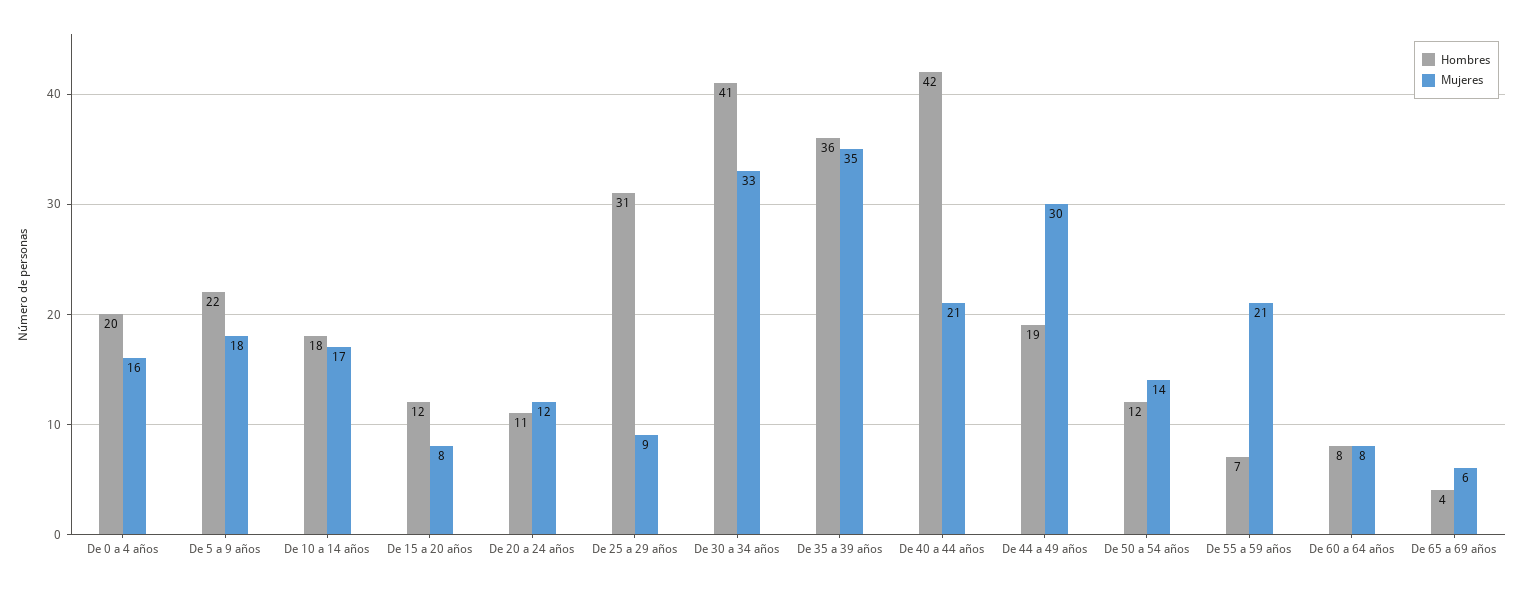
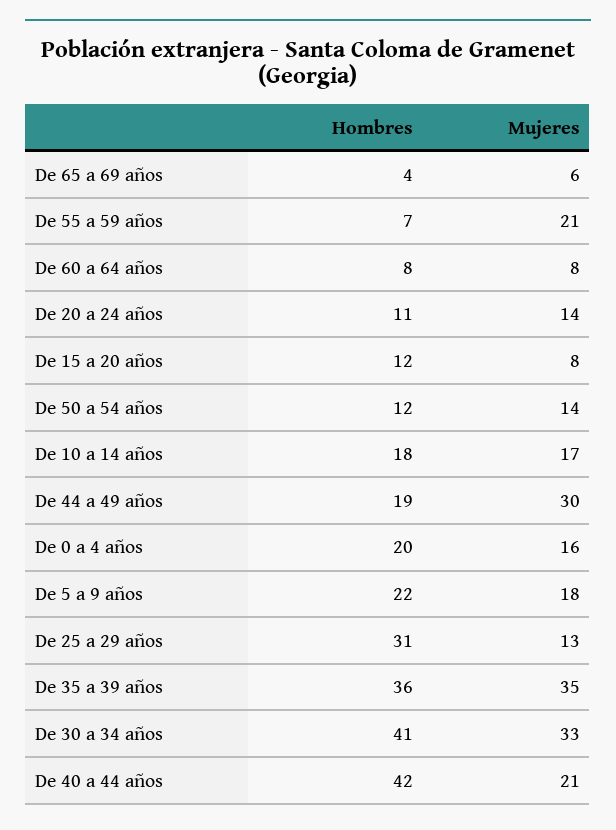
  {
    "Hombres": {
      "De 0 a 4 años": 20,
      "De 5 a 9 años": 22,
      "De 10 a 14 años": 18,
      "De 15 a 20 años": 12,
      "De 20 a 24 años": 11,
      "De 25 a 29 años": 31,
      "De 30 a 34 años": 41,
      "De 35 a 39 años": 36,
      "De 40 a 44 años": 42,
      "De 44 a 49 años": 19,
      "De 50 a 54 años": 12,
      "De 55 a 59 años": 7,
      "De 60 a 64 años": 8,
      "De 65 a 69 años": 4
    },
    "Mujeres": {
      "De 0 a 4 años": 16,
      "De 5 a 9 años": 18,
      "De 10 a 14 años": 17,
      "De 15 a 20 años": 8,
-     "De 20 a 24 años": 12,
+     "De 20 a 24 años": 14,
-     "De 25 a 29 años": 9,
+     "De 25 a 29 años": 13,
      "De 30 a 34 años": 33,
      "De 35 a 39 años": 35,
      "De 40 a 44 años": 21,
      "De 44 a 49 años": 30,
      "De 50 a 54 años": 14,
      "De 55 a 59 años": 21,
      "De 60 a 64 años": 8,
      "De 65 a 69 años": 6
    }
  }

